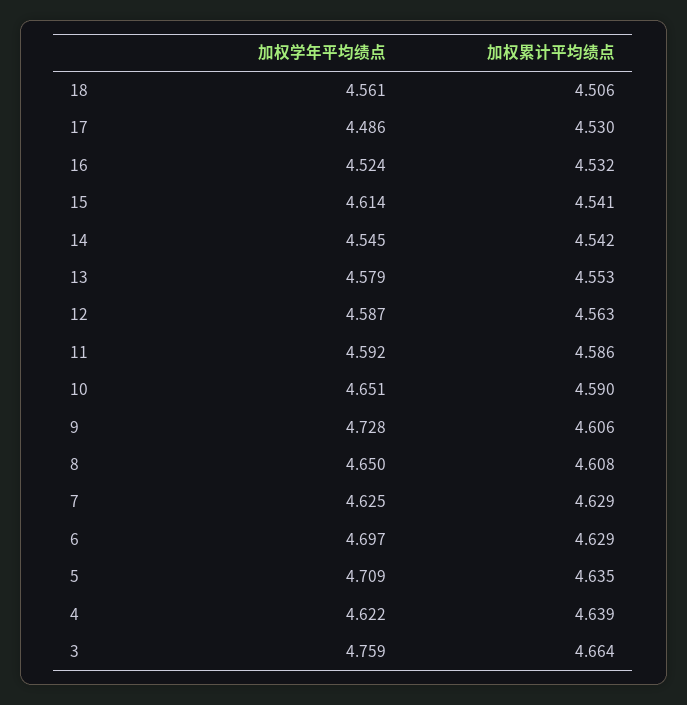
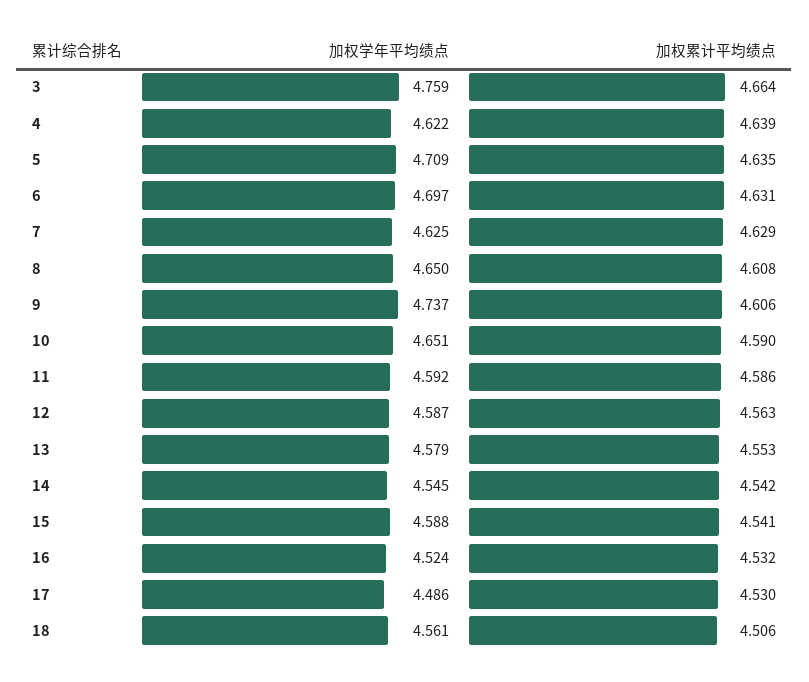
  {
    "加权学年平均绩点": {
      "18": 4.561,
      "17": 4.486,
      "16": 4.524,
-     "15": 4.614,
+     "15": 4.588,
      "14": 4.545,
      "13": 4.579,
      "12": 4.587,
      "11": 4.592,
      "10": 4.651,
-     "9": 4.728,
+     "9": 4.737,
      "8": 4.65,
      "7": 4.625,
      "6": 4.697,
      "5": 4.709,
      "4": 4.622,
      "3": 4.759
    },
    "加权累计平均绩点": {
      "18": 4.506,
      "17": 4.53,
      "16": 4.532,
      "15": 4.541,
      "14": 4.542,
      "13": 4.553,
      "12": 4.563,
      "11": 4.586,
      "10": 4.59,
      "9": 4.606,
      "8": 4.608,
      "7": 4.629,
-     "6": 4.629,
+     "6": 4.631,
      "5": 4.635,
      "4": 4.639,
      "3": 4.664
    }
  }

